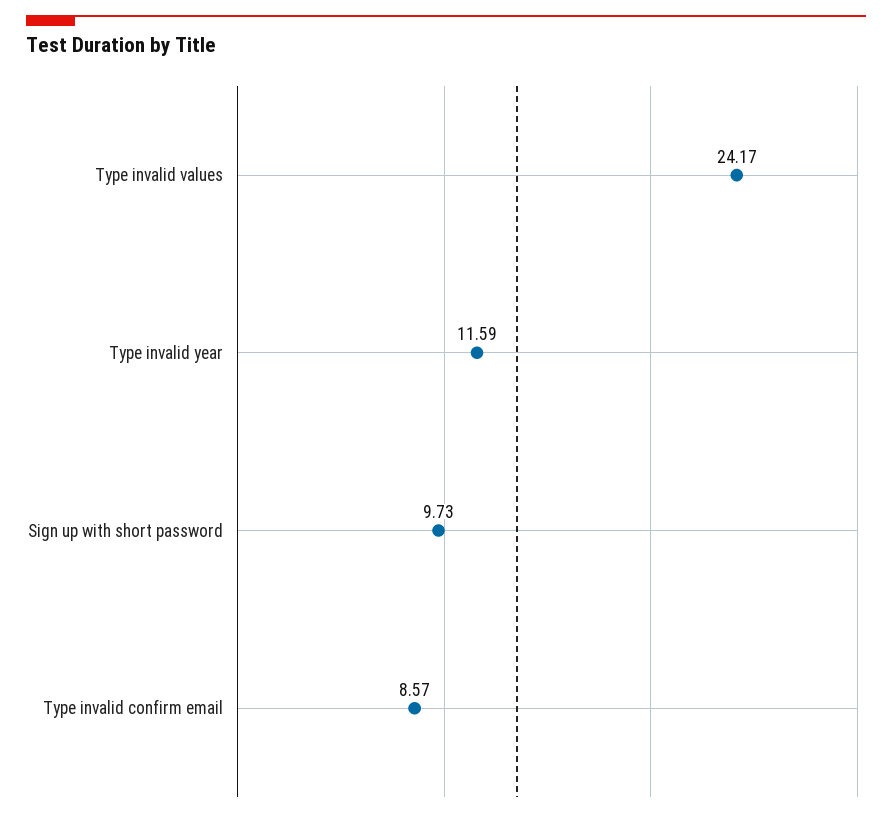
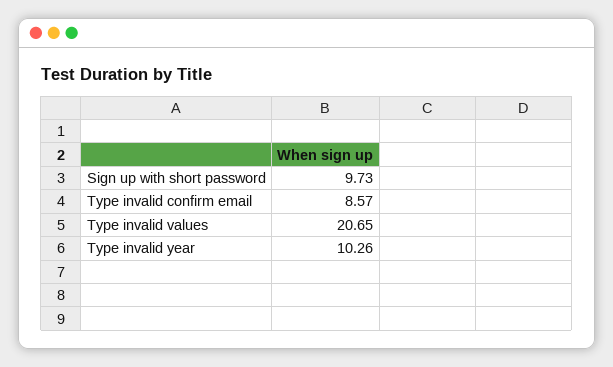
  {
-   "Type invalid values": 24.17,
+   "Type invalid values": 20.65,
-   "Type invalid year": 11.59,
+   "Type invalid year": 10.26,
    "Sign up with short password": 9.73,
    "Type invalid confirm email": 8.57
  }

